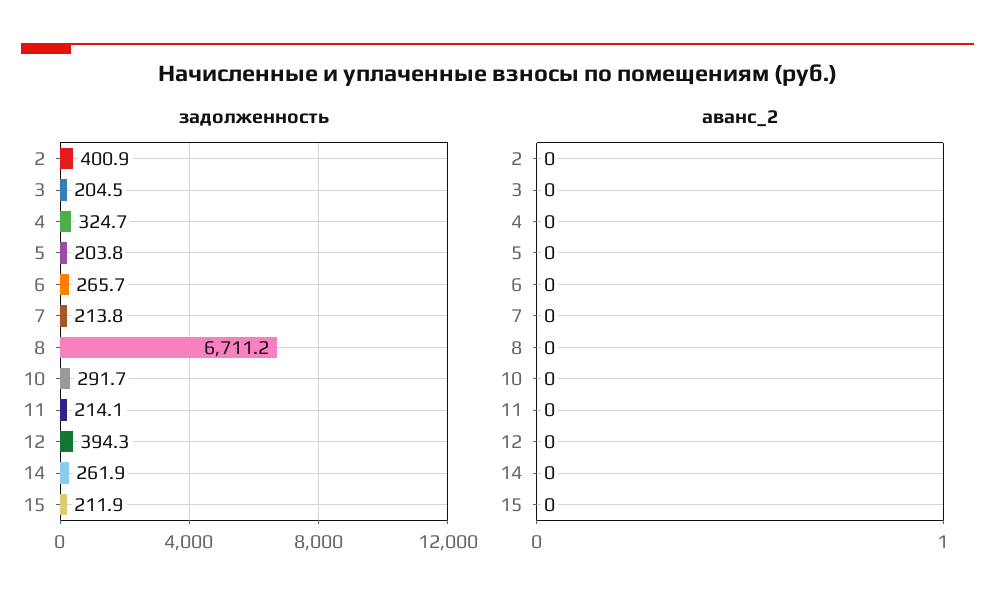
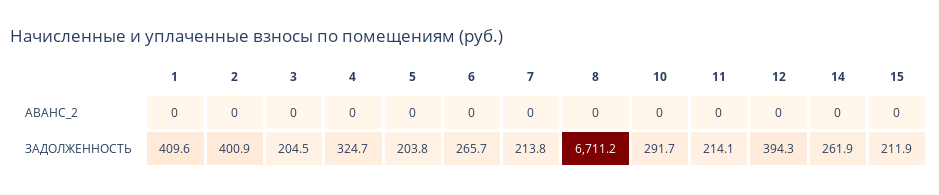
  {
    "задолженность": {
      "2": 400.9,
      "3": 204.5,
      "4": 324.7,
      "5": 203.8,
      "6": 265.7,
      "7": 213.8,
      "8": 6711.2,
      "10": 291.7,
      "11": 214.1,
      "12": 394.3,
      "14": 261.9,
-     "15": 211.9
+     "15": 211.9,
+     "1": 409.6
    },
    "аванс_2": {
      "2": 0,
      "3": 0,
      "4": 0,
      "5": 0,
      "6": 0,
      "7": 0,
      "8": 0,
      "10": 0,
      "11": 0,
      "12": 0,
      "14": 0,
-     "15": 0
+     "15": 0,
+     "1": 0
    }
  }

